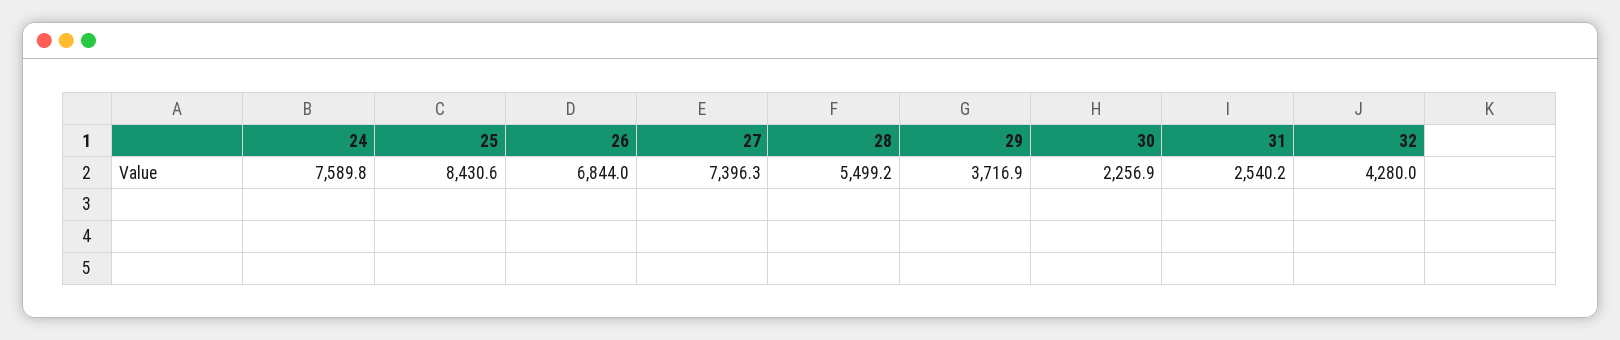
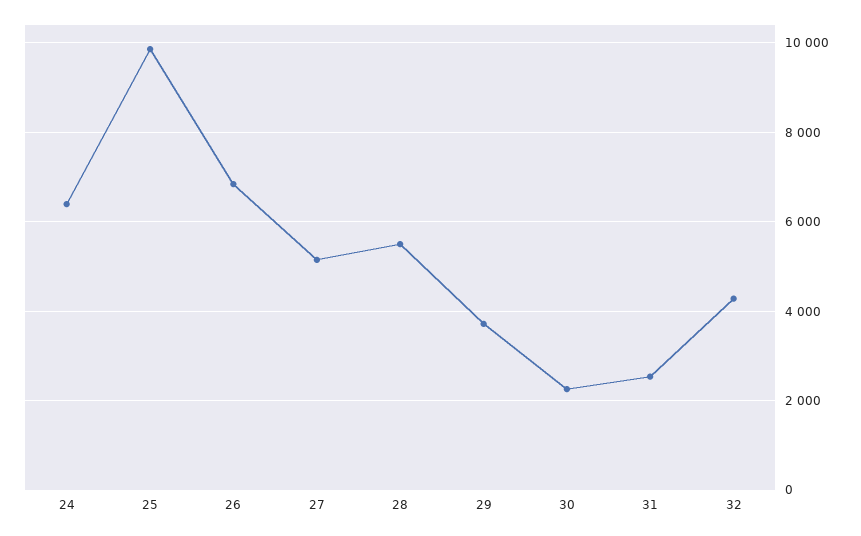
  {
-   "24": 7589.8,
+   "24": 6400,
-   "25": 8430.6,
+   "25": 9800,
    "26": 6844,
-   "27": 7396.3,
+   "27": 5200,
    "28": 5499.2,
    "29": 3716.9,
    "30": 2256.9,
    "31": 2540.2,
    "32": 4280
  }

